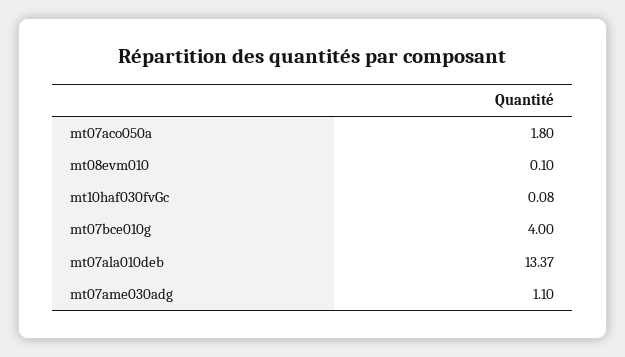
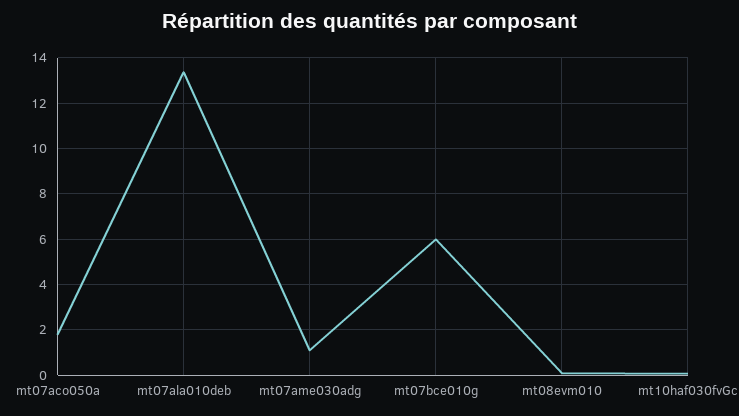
  {
    "mt07aco050a": 1.8,
    "mt08evm010": 0.1,
    "mt10haf030fvGc": 0.08,
-   "mt07bce010g": 4,
+   "mt07bce010g": 6,
    "mt07ala010deb": 13.37,
    "mt07ame030adg": 1.1
  }

